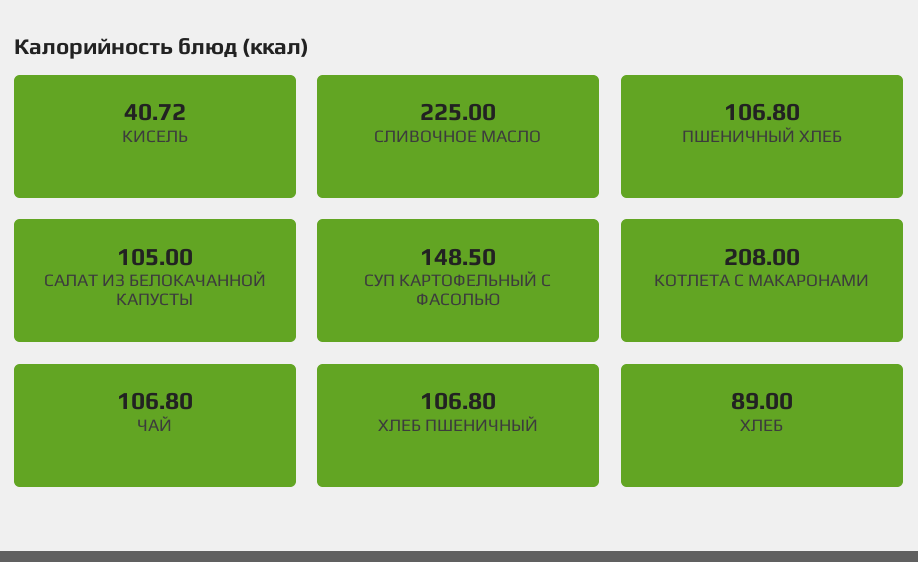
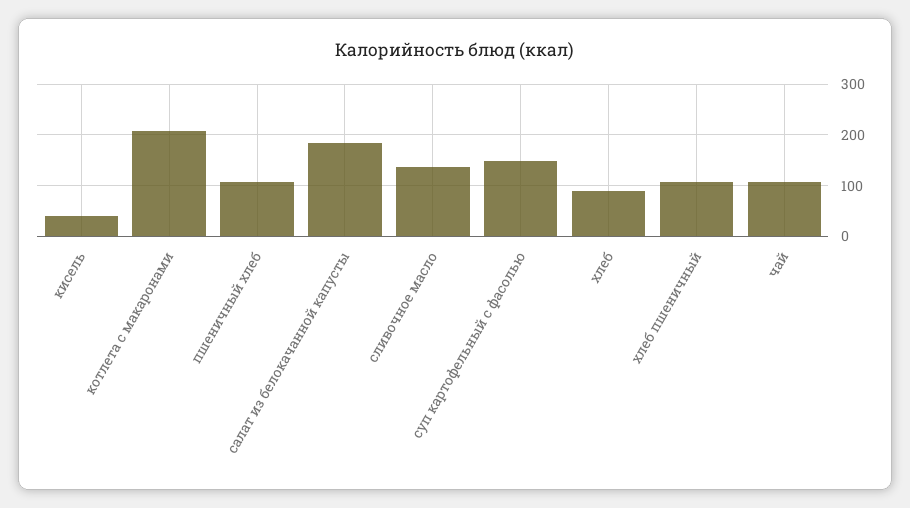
  {
    "КИСЕЛЬ": 40.72,
-   "СЛИВОЧНОЕ МАСЛО": 225,
+   "СЛИВОЧНОЕ МАСЛО": 140,
    "ПШЕНИЧНЫЙ ХЛЕБ": 106.8,
-   "САЛАТ ИЗ БЕЛОКАЧАННОЙ КАПУСТЫ": 105,
+   "САЛАТ ИЗ БЕЛОКАЧАННОЙ КАПУСТЫ": 180,
    "СУП КАРТОФЕЛЬНЫЙ С ФАСОЛЬЮ": 148.5,
    "КОТЛЕТА С МАКАРОНАМИ": 208,
    "ЧАЙ": 106.8,
    "ХЛЕБ ПШЕНИЧНЫЙ": 106.8,
    "ХЛЕБ": 89
  }

